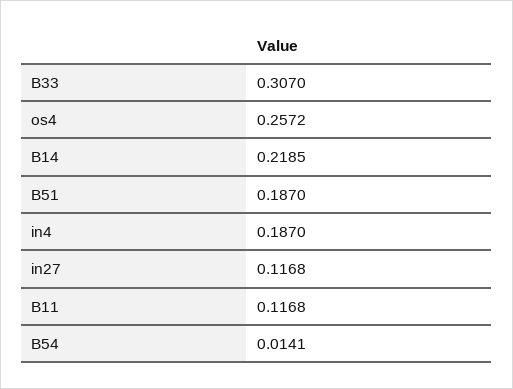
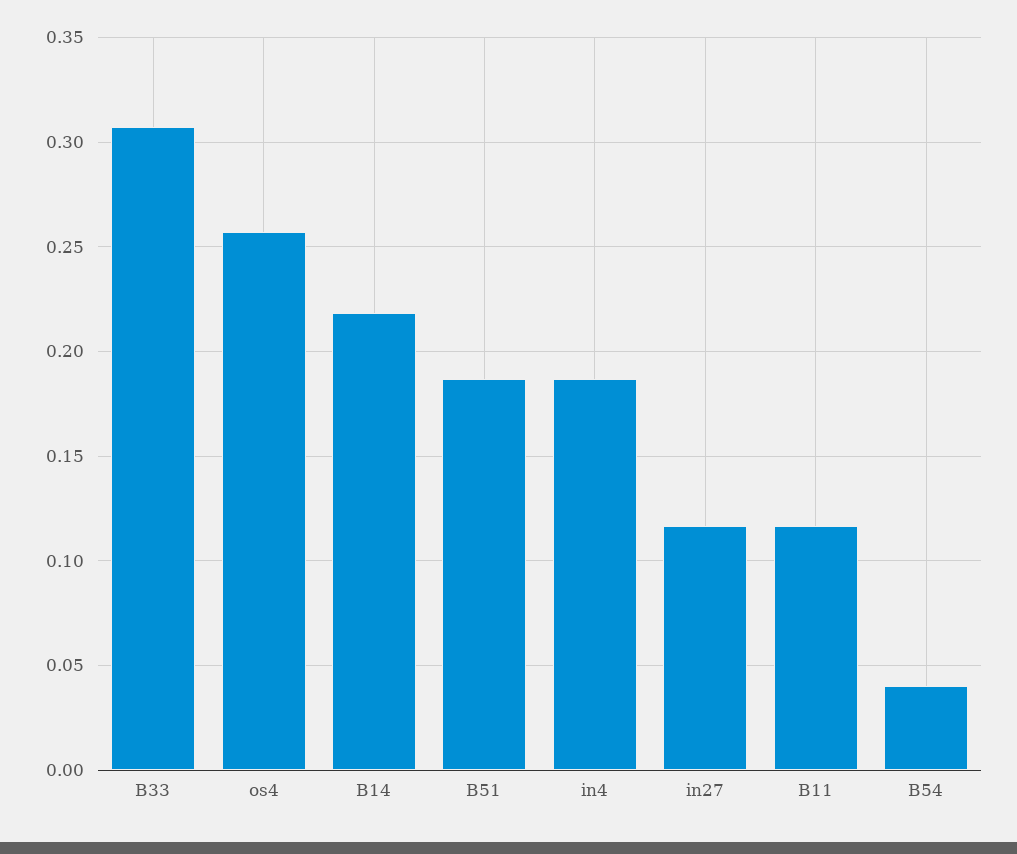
  {
    "B33": 0.307,
    "os4": 0.2572,
    "B14": 0.2185,
    "B51": 0.187,
    "in4": 0.187,
    "in27": 0.1168,
    "B11": 0.1168,
-   "B54": 0.0141
+   "B54": 0.04
  }

